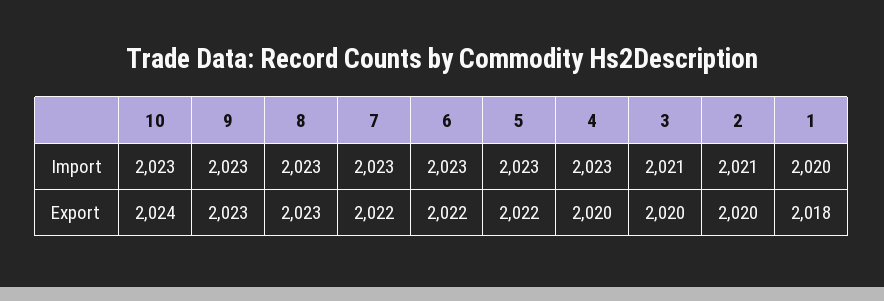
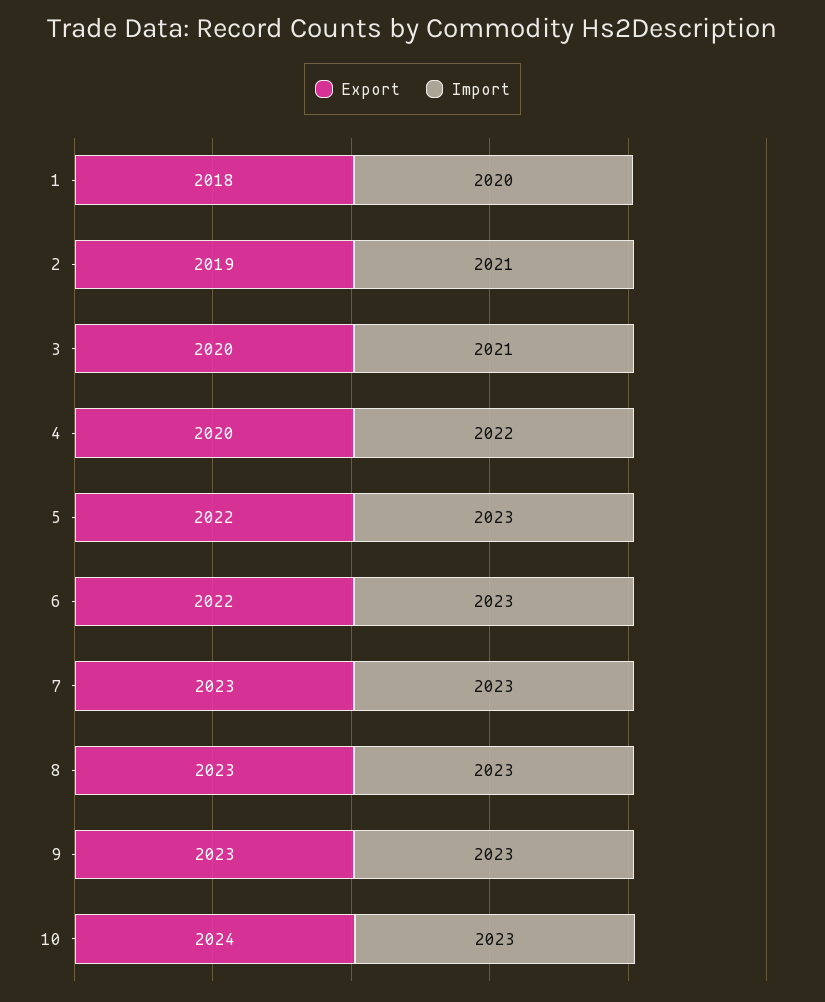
  {
    "Import": {
      "10": 2023,
      "9": 2023,
      "8": 2023,
      "7": 2023,
      "6": 2023,
      "5": 2023,
-     "4": 2023,
+     "4": 2022,
      "3": 2021,
      "2": 2021,
      "1": 2020
    },
    "Export": {
      "10": 2024,
      "9": 2023,
      "8": 2023,
-     "7": 2022,
+     "7": 2023,
      "6": 2022,
      "5": 2022,
      "4": 2020,
      "3": 2020,
-     "2": 2020,
+     "2": 2019,
      "1": 2018
    }
  }

